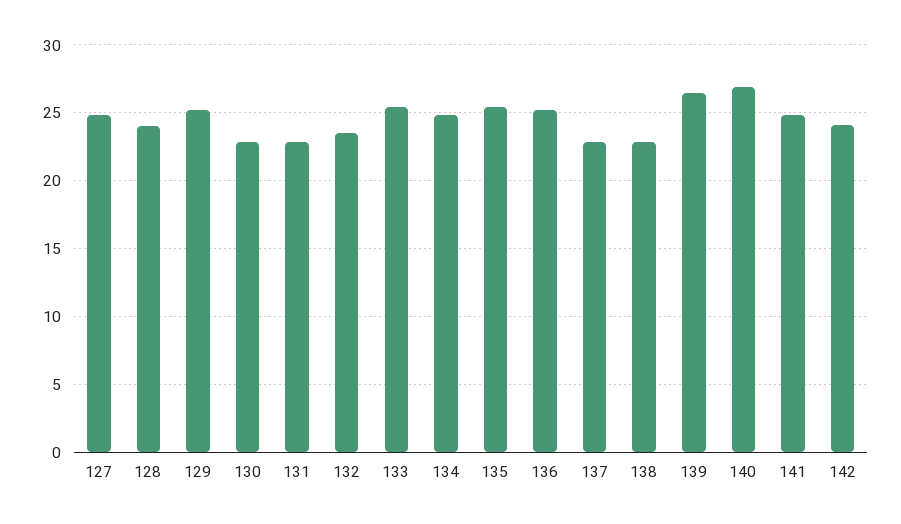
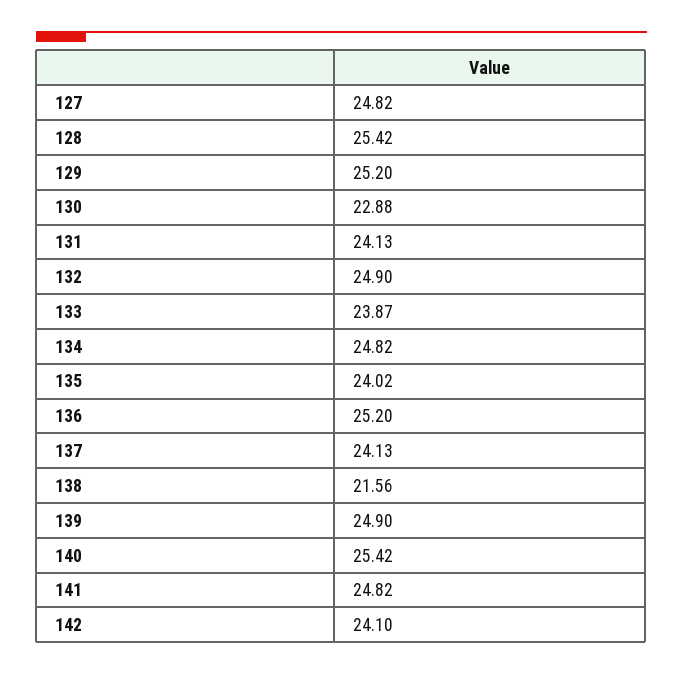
  {
    "127": 24.82,
-   "128": 24,
+   "128": 25.42,
    "129": 25.2,
    "130": 22.88,
-   "131": 23,
+   "131": 24.13,
-   "132": 23.5,
+   "132": 24.9,
-   "133": 25.5,
+   "133": 23.87,
    "134": 24.82,
-   "135": 25.5,
+   "135": 24.02,
    "136": 25.2,
-   "137": 23,
+   "137": 24.13,
-   "138": 23,
+   "138": 21.56,
-   "139": 26.5,
+   "139": 24.9,
-   "140": 27,
+   "140": 25.42,
    "141": 24.82,
    "142": 24.1
  }

